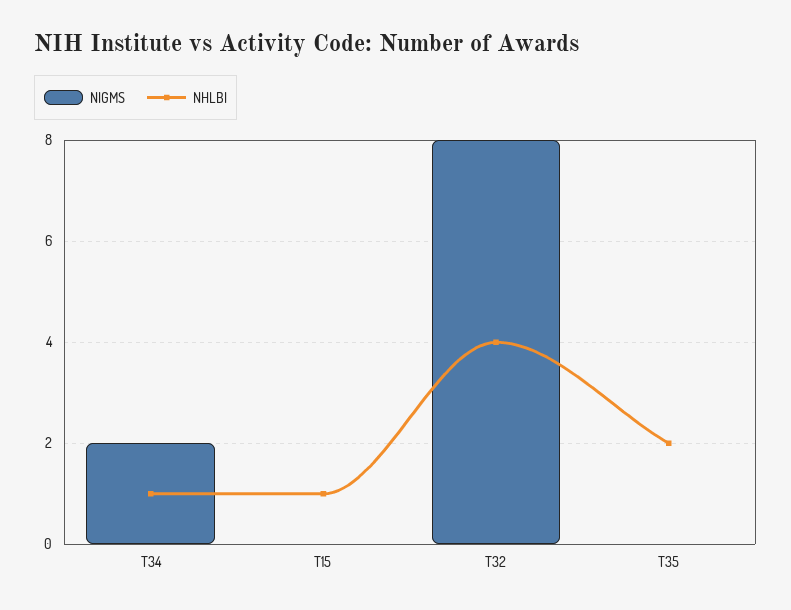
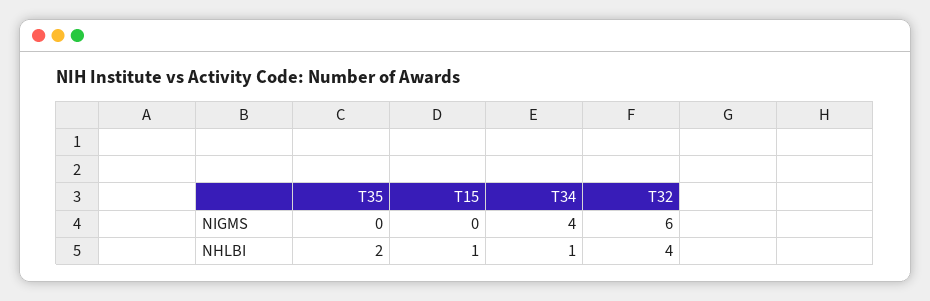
  {
    "NIGMS": {
-     "T34": 2,
+     "T34": 4,
      "T15": 0,
-     "T32": 8,
+     "T32": 6,
      "T35": 0
    },
    "NHLBI": {
      "T34": 1,
      "T15": 1,
      "T32": 4,
      "T35": 2
    }
  }

